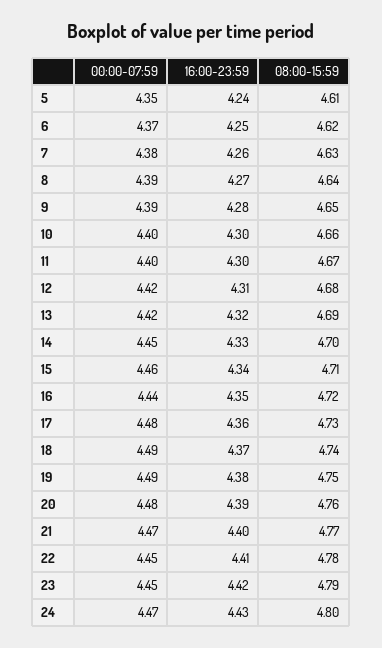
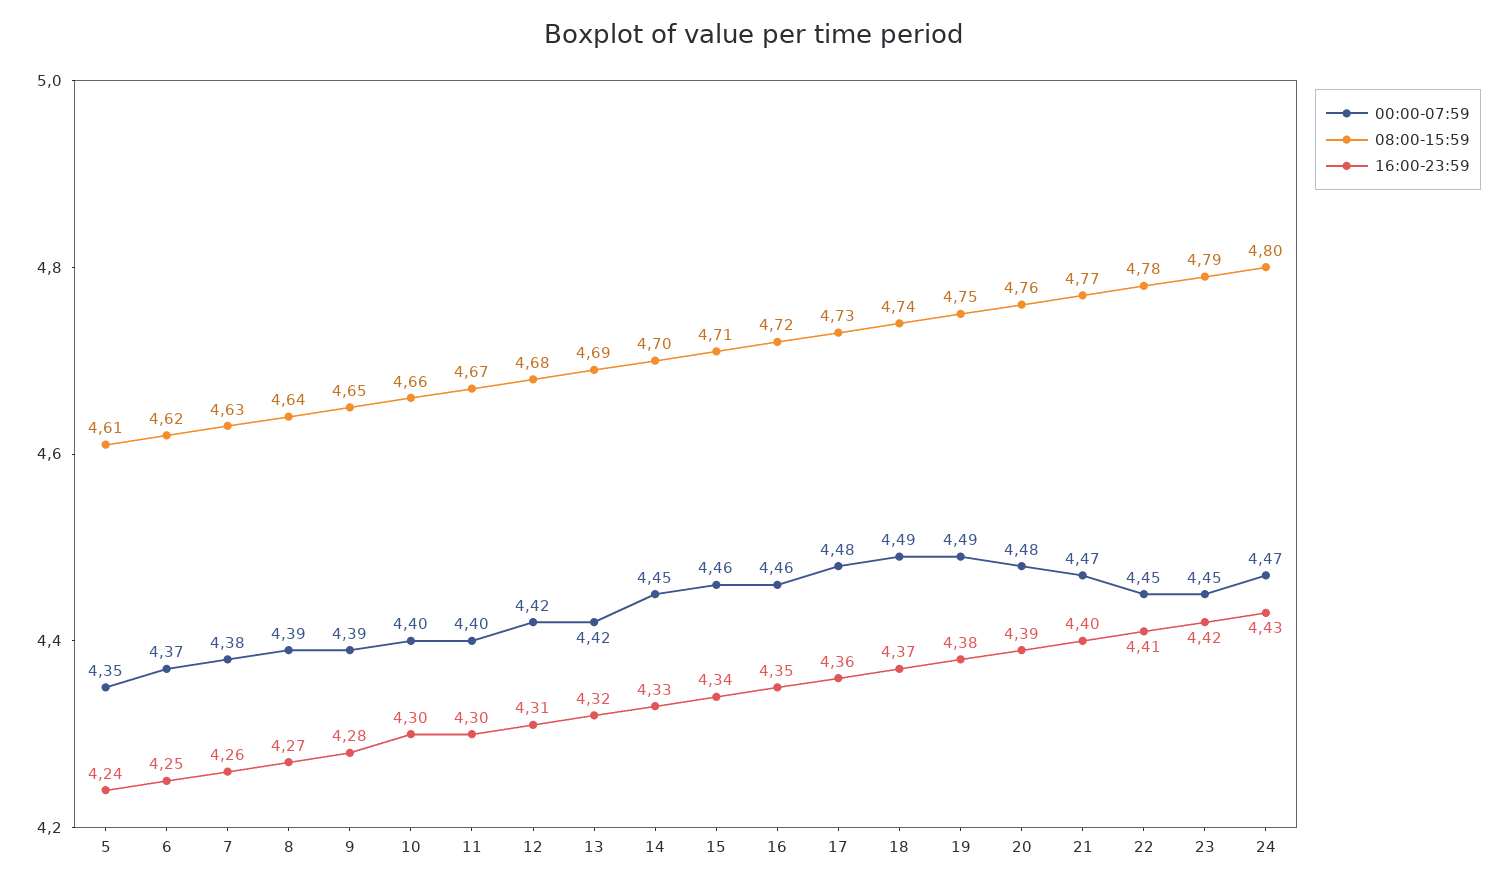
  {
    "00:00-07:59": {
      "5": 4.35,
      "6": 4.37,
      "7": 4.38,
      "8": 4.39,
      "9": 4.39,
      "10": 4.4,
      "11": 4.4,
      "12": 4.42,
      "13": 4.42,
      "14": 4.45,
      "15": 4.46,
-     "16": 4.44,
+     "16": 4.46,
      "17": 4.48,
      "18": 4.49,
      "19": 4.49,
      "20": 4.48,
      "21": 4.47,
      "22": 4.45,
      "23": 4.45,
      "24": 4.47
    },
    "16:00-23:59": {
      "5": 4.24,
      "6": 4.25,
      "7": 4.26,
      "8": 4.27,
      "9": 4.28,
      "10": 4.3,
      "11": 4.3,
      "12": 4.31,
      "13": 4.32,
      "14": 4.33,
      "15": 4.34,
      "16": 4.35,
      "17": 4.36,
      "18": 4.37,
      "19": 4.38,
      "20": 4.39,
      "21": 4.4,
      "22": 4.41,
      "23": 4.42,
      "24": 4.43
    },
    "08:00-15:59": {
      "5": 4.61,
      "6": 4.62,
      "7": 4.63,
      "8": 4.64,
      "9": 4.65,
      "10": 4.66,
      "11": 4.67,
      "12": 4.68,
      "13": 4.69,
      "14": 4.7,
      "15": 4.71,
      "16": 4.72,
      "17": 4.73,
      "18": 4.74,
      "19": 4.75,
      "20": 4.76,
      "21": 4.77,
      "22": 4.78,
      "23": 4.79,
      "24": 4.8
    }
  }

